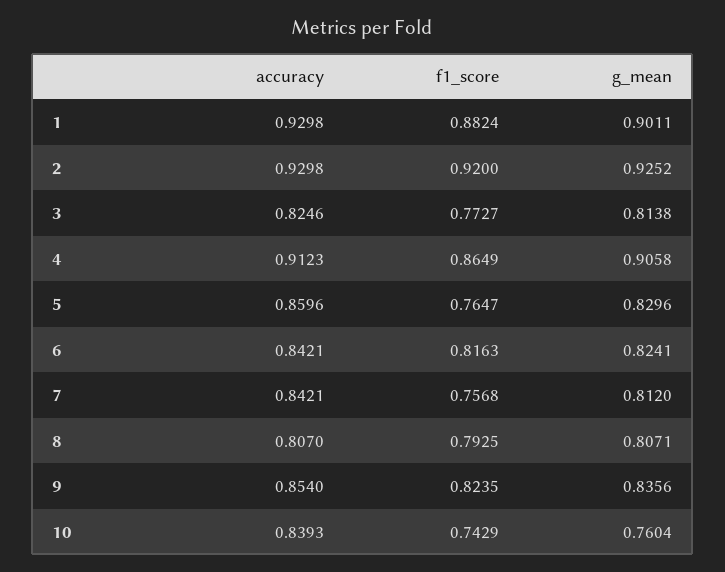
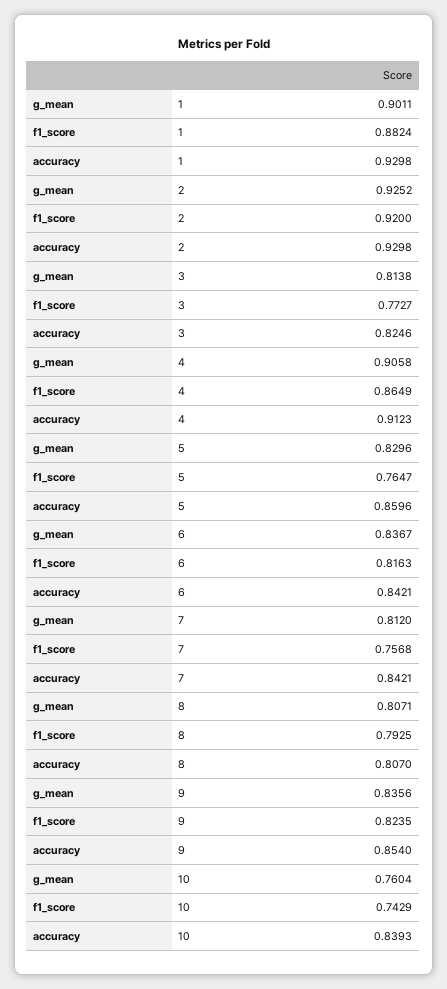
  {
    "accuracy": {
      "1": 0.9298,
      "2": 0.9298,
      "3": 0.8246,
      "4": 0.9123,
      "5": 0.8596,
      "6": 0.8421,
      "7": 0.8421,
      "8": 0.807,
      "9": 0.854,
      "10": 0.8393
    },
    "f1_score": {
      "1": 0.8824,
      "2": 0.92,
      "3": 0.7727,
      "4": 0.8649,
      "5": 0.7647,
      "6": 0.8163,
      "7": 0.7568,
      "8": 0.7925,
      "9": 0.8235,
      "10": 0.7429
    },
    "g_mean": {
      "1": 0.9011,
      "2": 0.9252,
      "3": 0.8138,
      "4": 0.9058,
      "5": 0.8296,
-     "6": 0.8241,
+     "6": 0.8367,
      "7": 0.812,
      "8": 0.8071,
      "9": 0.8356,
      "10": 0.7604
    }
  }

